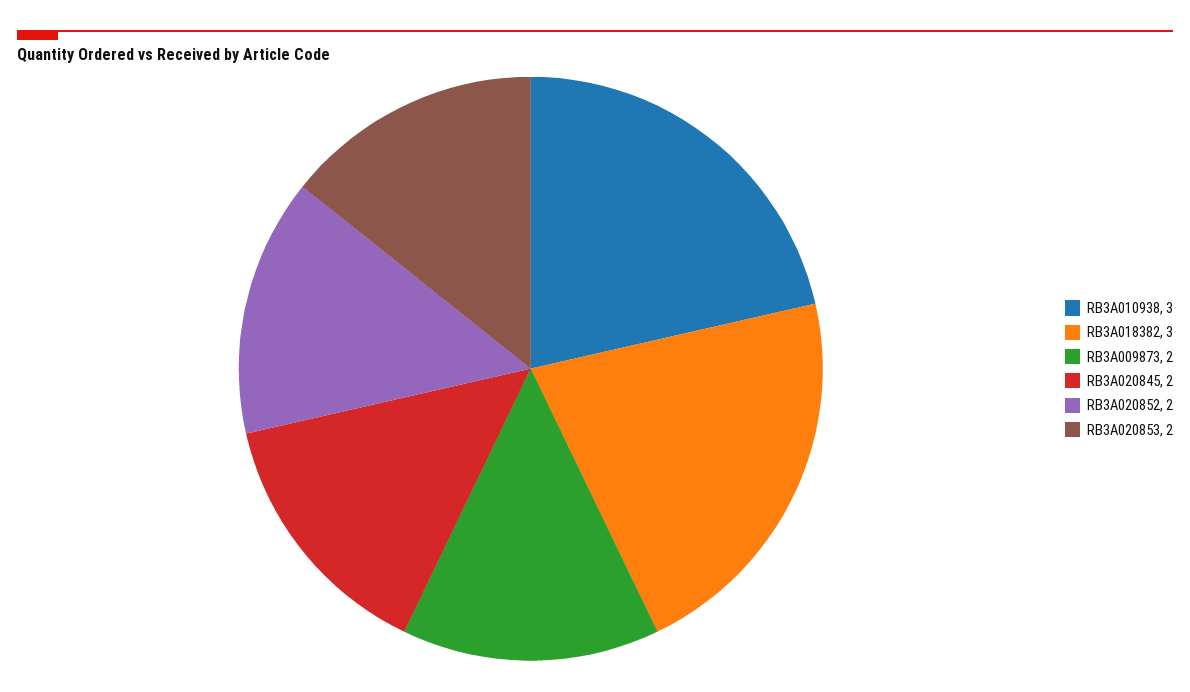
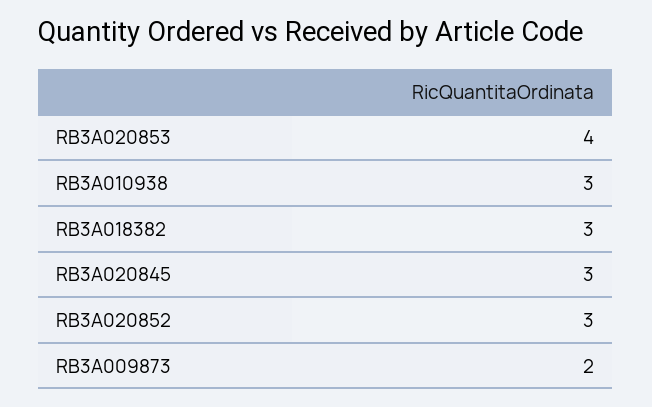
  {
    "RB3A010938": 3,
    "RB3A018382": 3,
    "RB3A009873": 2,
-   "RB3A020845": 2,
+   "RB3A020845": 3,
-   "RB3A020852": 2,
+   "RB3A020852": 3,
-   "RB3A020853": 2
+   "RB3A020853": 4
  }

